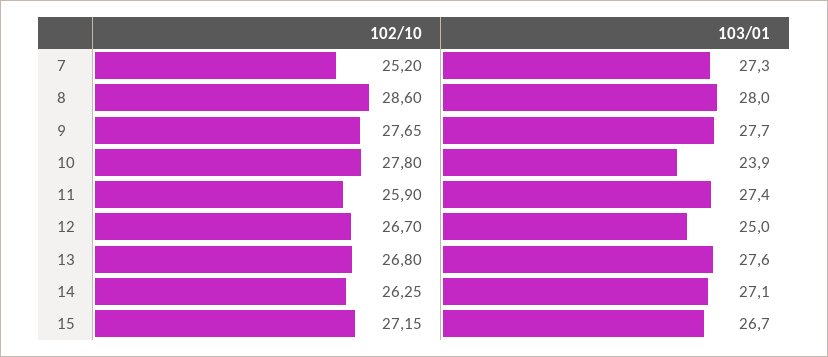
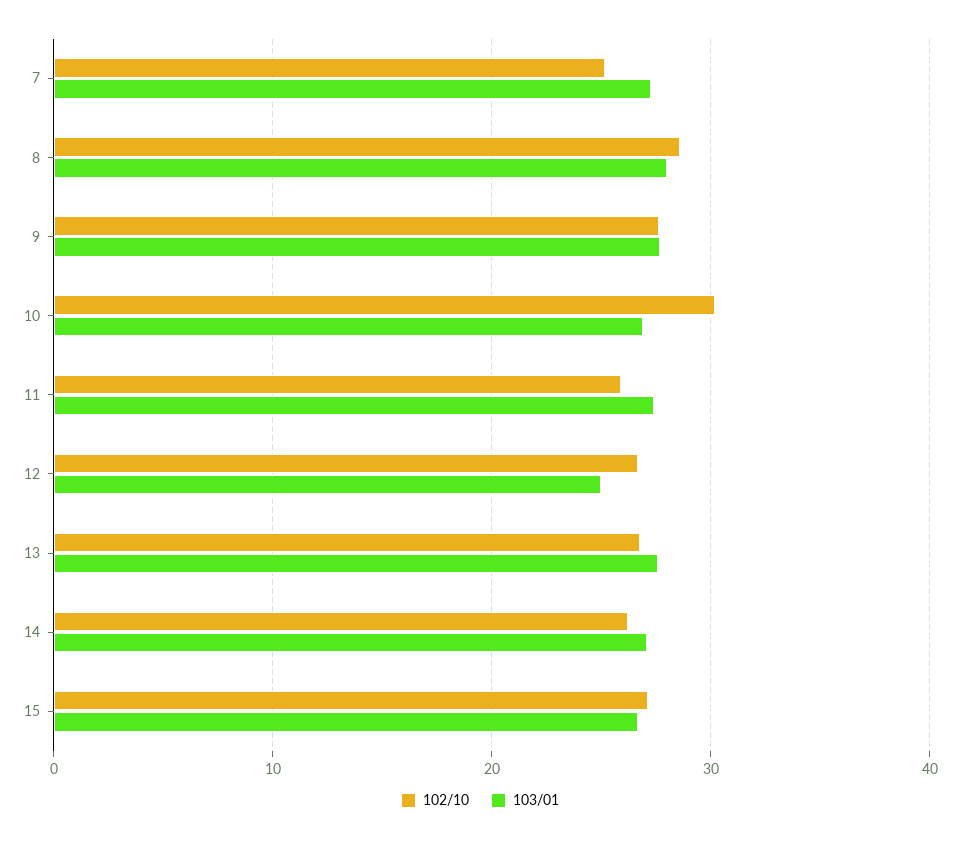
  {
    "102/10": {
      "7": 25.2,
      "8": 28.6,
      "9": 27.65,
-     "10": 27.8,
+     "10": 30,
      "11": 25.9,
      "12": 26.7,
      "13": 26.8,
      "14": 26.25,
      "15": 27.15
    },
    "103/01": {
      "7": 27.3,
      "8": 28,
      "9": 27.7,
-     "10": 23.9,
+     "10": 27,
      "11": 27.4,
      "12": 25,
      "13": 27.6,
      "14": 27.1,
      "15": 26.7
    }
  }

